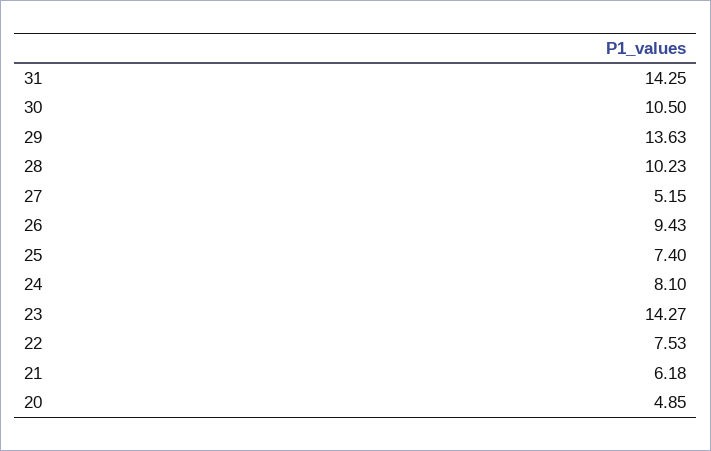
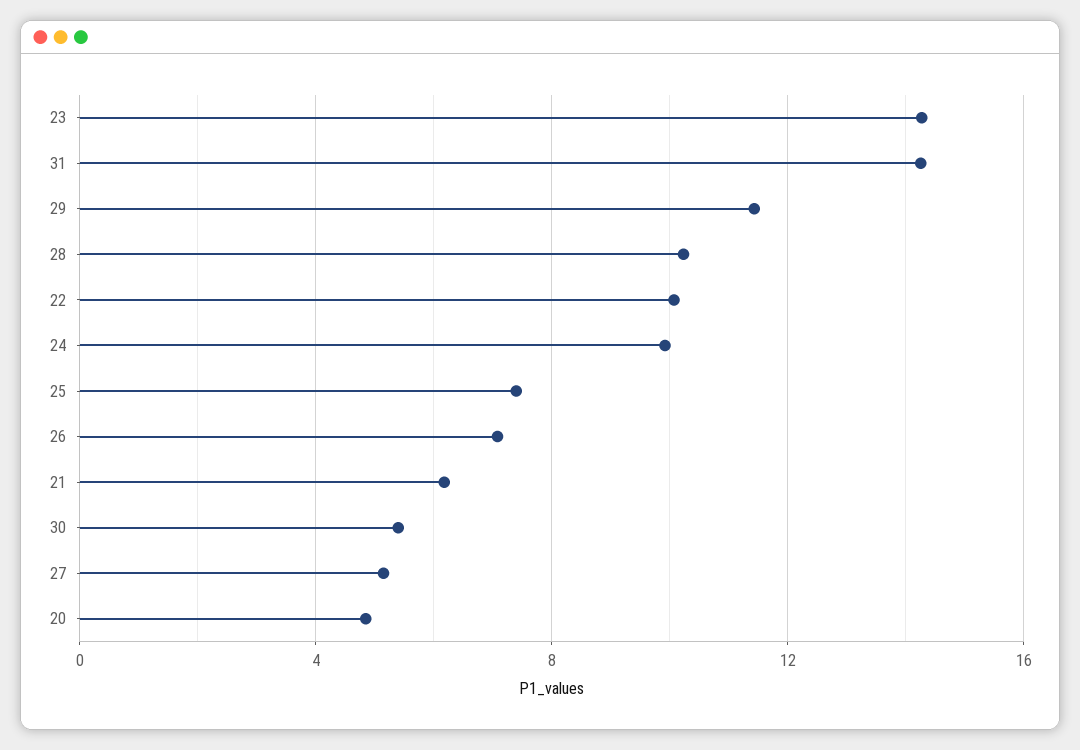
  {
    "31": 14.25,
-   "30": 10.5,
+   "30": 5.5,
-   "29": 13.63,
+   "29": 11.5,
    "28": 10.23,
    "27": 5.15,
-   "26": 9.43,
+   "26": 7,
    "25": 7.4,
-   "24": 8.1,
+   "24": 10,
    "23": 14.27,
-   "22": 7.53,
+   "22": 10,
    "21": 6.18,
    "20": 4.85
  }

